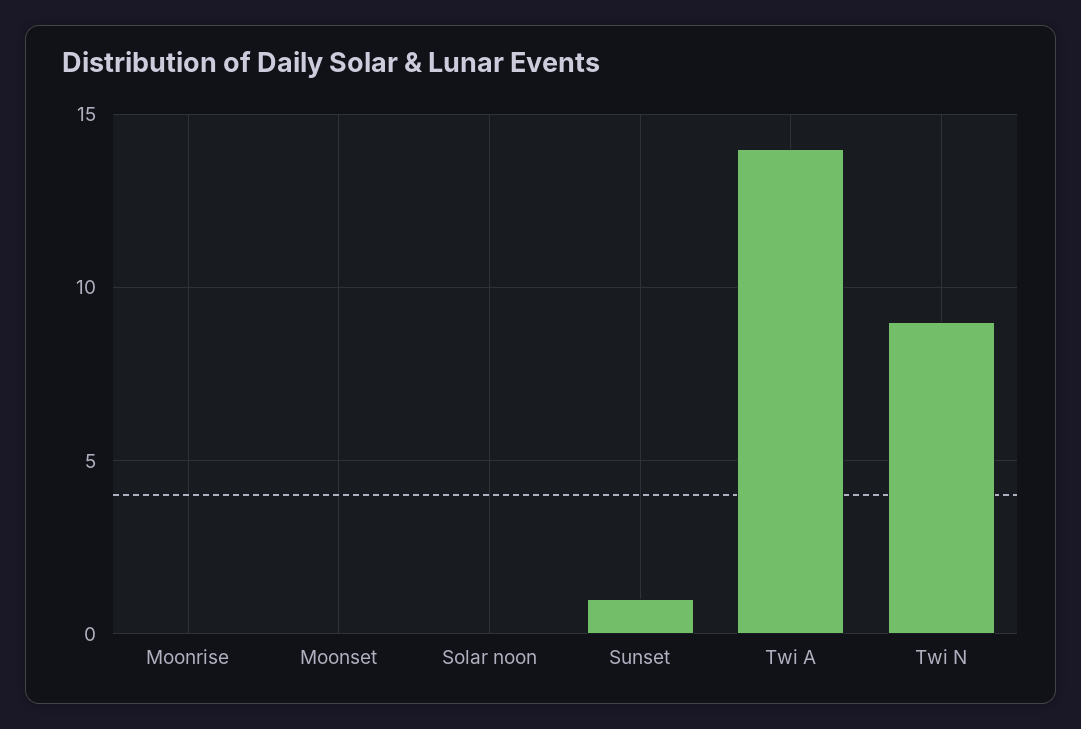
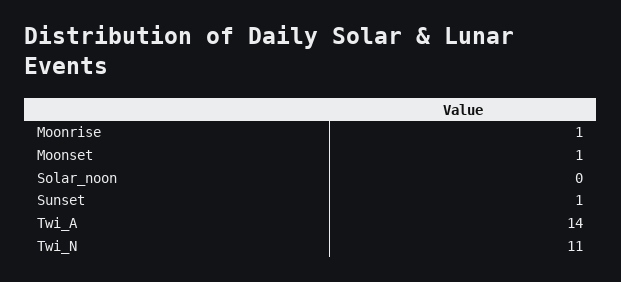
  {
-   "Moonrise": 0,
+   "Moonrise": 1,
-   "Moonset": 0,
+   "Moonset": 1,
    "Solar noon": 0,
    "Sunset": 1,
    "Twi A": 14,
-   "Twi N": 9
+   "Twi N": 11
  }

